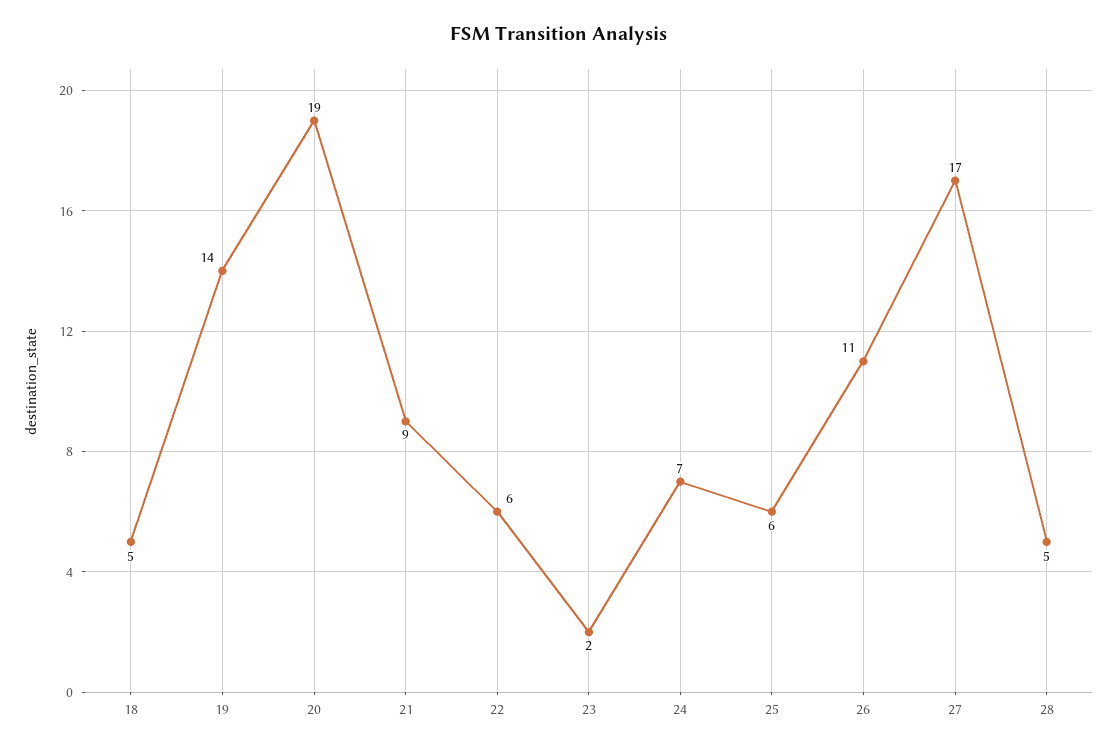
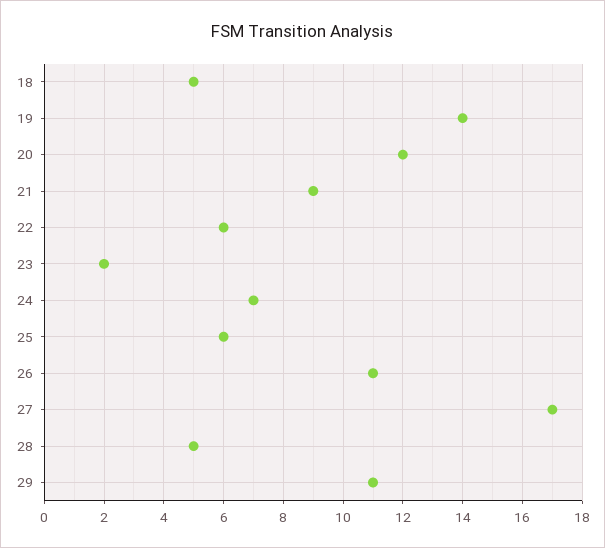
  {
    "18": 5,
    "19": 14,
-   "20": 19,
+   "20": 12,
    "21": 9,
    "22": 6,
    "23": 2,
    "24": 7,
    "25": 6,
    "26": 11,
    "27": 17,
-   "28": 5
+   "28": 5,
+   "29": 11
  }

